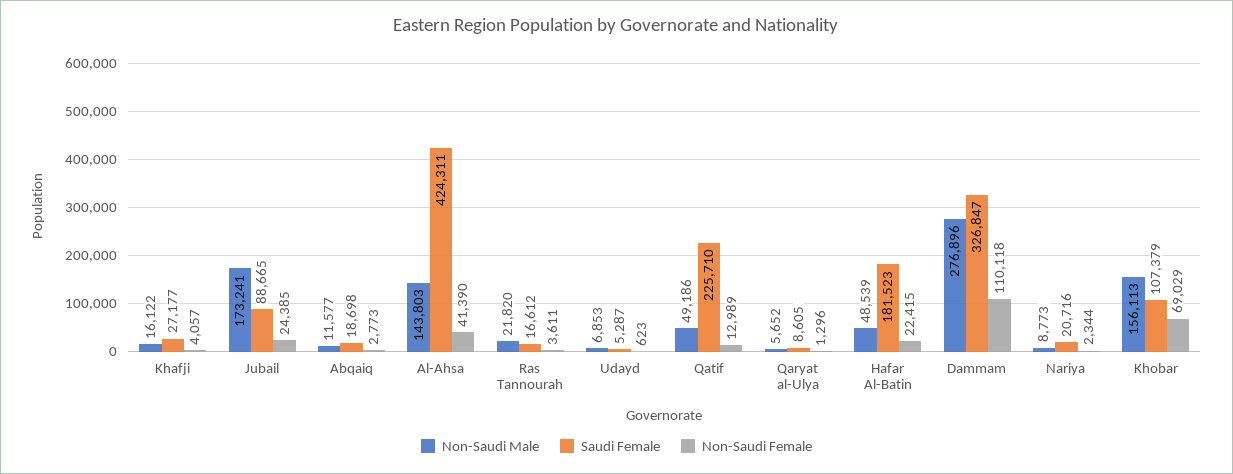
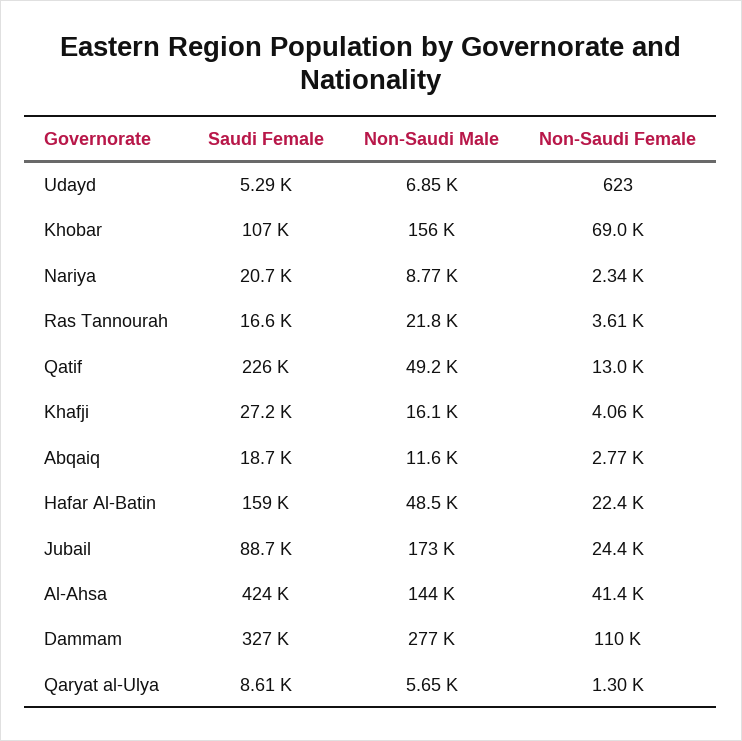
  {
    "Non-Saudi Male": {
      "Khafji": 16122,
      "Jubail": 173241,
      "Abqaiq": 11577,
      "Al-Ahsa": 143803,
      "Ras Tannourah": 21820,
      "Udayd": 6853,
      "Qatif": 49186,
      "Qaryat al-Ulya": 5652,
      "Hafar Al-Batin": 48539,
      "Dammam": 276896,
      "Nariya": 8773,
      "Khobar": 156113
    },
    "Saudi Female": {
      "Khafji": 27177,
      "Jubail": 88665,
      "Abqaiq": 18698,
      "Al-Ahsa": 424311,
      "Ras Tannourah": 16612,
      "Udayd": 5287,
      "Qatif": 225710,
      "Qaryat al-Ulya": 8605,
-     "Hafar Al-Batin": 181523,
+     "Hafar Al-Batin": 159000,
      "Dammam": 326847,
      "Nariya": 20716,
      "Khobar": 107379
    },
    "Non-Saudi Female": {
      "Khafji": 4057,
      "Jubail": 24385,
      "Abqaiq": 2773,
      "Al-Ahsa": 41390,
      "Ras Tannourah": 3611,
      "Udayd": 623,
      "Qatif": 12989,
      "Qaryat al-Ulya": 1296,
      "Hafar Al-Batin": 22415,
      "Dammam": 110118,
      "Nariya": 2344,
      "Khobar": 69029
    }
  }

